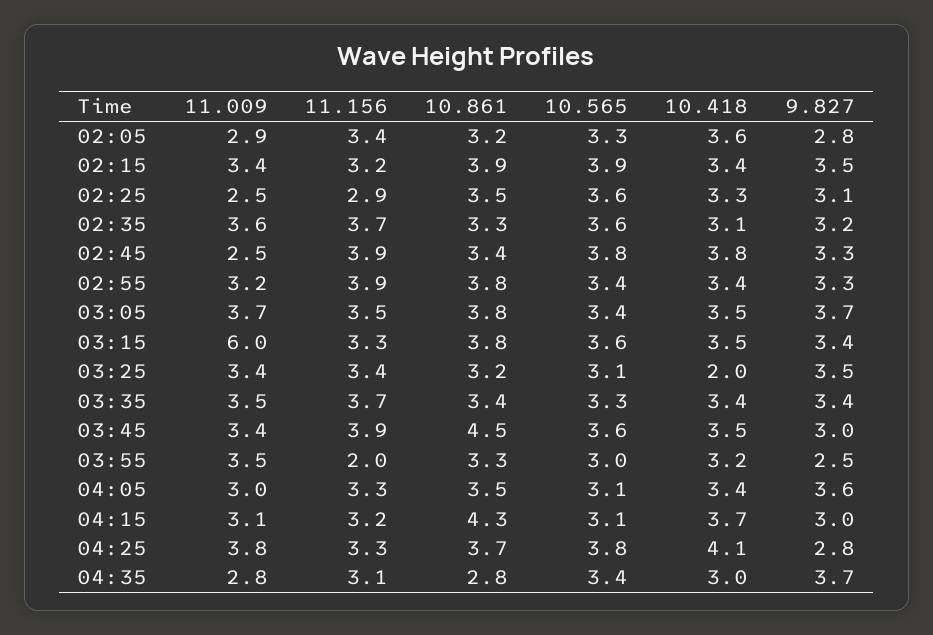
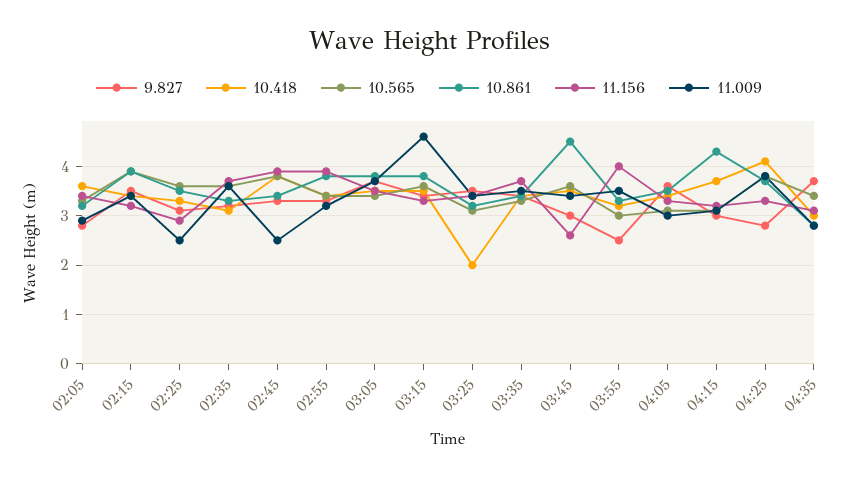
  {
    "11.009": {
      "02:05": 2.9,
      "02:15": 3.4,
      "02:25": 2.5,
      "02:35": 3.6,
      "02:45": 2.5,
      "02:55": 3.2,
      "03:05": 3.7,
-     "03:15": 6,
+     "03:15": 4.5,
      "03:25": 3.4,
      "03:35": 3.5,
      "03:45": 3.4,
      "03:55": 3.5,
      "04:05": 3,
      "04:15": 3.1,
      "04:25": 3.8,
      "04:35": 2.8
    },
    "11.156": {
      "02:05": 3.4,
      "02:15": 3.2,
      "02:25": 2.9,
      "02:35": 3.7,
      "02:45": 3.9,
      "02:55": 3.9,
      "03:05": 3.5,
      "03:15": 3.3,
      "03:25": 3.4,
      "03:35": 3.7,
-     "03:45": 3.9,
+     "03:45": 2.5,
-     "03:55": 2,
+     "03:55": 4,
      "04:05": 3.3,
      "04:15": 3.2,
      "04:25": 3.3,
      "04:35": 3.1
    },
    "10.861": {
      "02:05": 3.2,
      "02:15": 3.9,
      "02:25": 3.5,
      "02:35": 3.3,
      "02:45": 3.4,
      "02:55": 3.8,
      "03:05": 3.8,
      "03:15": 3.8,
      "03:25": 3.2,
      "03:35": 3.4,
      "03:45": 4.5,
      "03:55": 3.3,
      "04:05": 3.5,
      "04:15": 4.3,
      "04:25": 3.7,
      "04:35": 2.8
    },
    "10.565": {
      "02:05": 3.3,
      "02:15": 3.9,
      "02:25": 3.6,
      "02:35": 3.6,
      "02:45": 3.8,
      "02:55": 3.4,
      "03:05": 3.4,
      "03:15": 3.6,
      "03:25": 3.1,
      "03:35": 3.3,
      "03:45": 3.6,
      "03:55": 3,
      "04:05": 3.1,
      "04:15": 3.1,
      "04:25": 3.8,
      "04:35": 3.4
    },
    "10.418": {
      "02:05": 3.6,
      "02:15": 3.4,
      "02:25": 3.3,
      "02:35": 3.1,
      "02:45": 3.8,
      "02:55": 3.4,
      "03:05": 3.5,
      "03:15": 3.5,
      "03:25": 2,
      "03:35": 3.4,
      "03:45": 3.5,
      "03:55": 3.2,
      "04:05": 3.4,
      "04:15": 3.7,
      "04:25": 4.1,
      "04:35": 3
    },
    "9.827": {
      "02:05": 2.8,
      "02:15": 3.5,
      "02:25": 3.1,
      "02:35": 3.2,
      "02:45": 3.3,
      "02:55": 3.3,
      "03:05": 3.7,
      "03:15": 3.4,
      "03:25": 3.5,
      "03:35": 3.4,
      "03:45": 3,
      "03:55": 2.5,
      "04:05": 3.6,
      "04:15": 3,
      "04:25": 2.8,
      "04:35": 3.7
    }
  }

